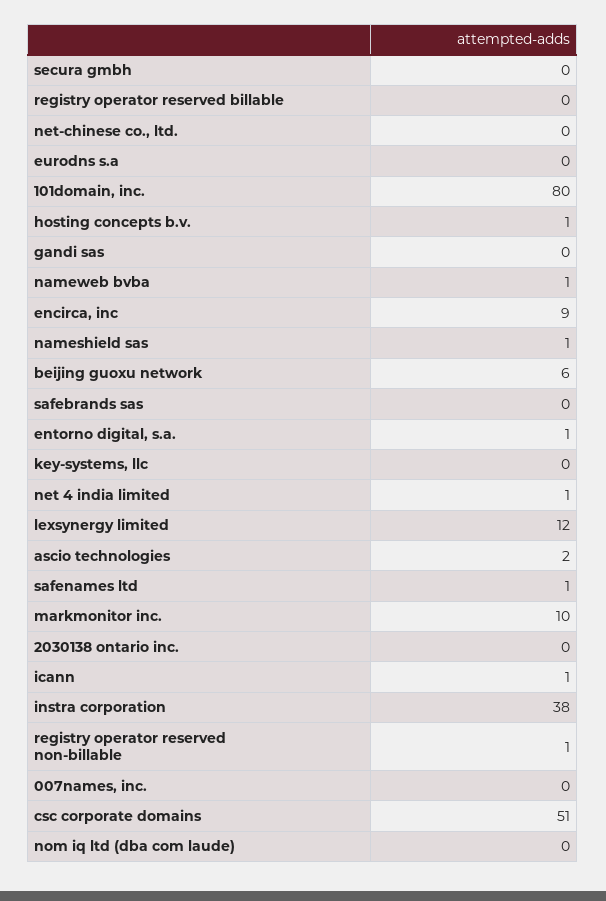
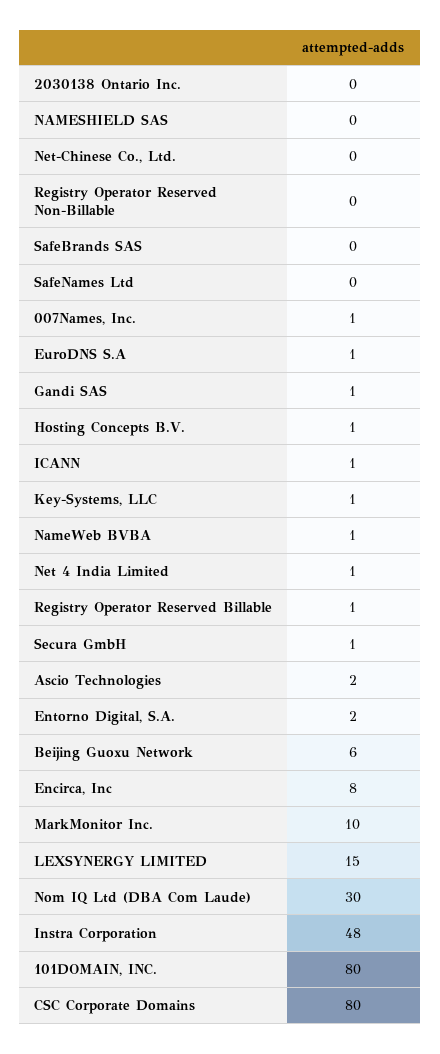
  {
-   "secura gmbh": 0,
+   "secura gmbh": 1,
-   "registry operator reserved billable": 0,
+   "registry operator reserved billable": 1,
    "net-chinese co., ltd.": 0,
-   "eurodns s.a": 0,
+   "eurodns s.a": 1,
    "101domain, inc.": 80,
    "hosting concepts b.v.": 1,
-   "gandi sas": 0,
+   "gandi sas": 1,
    "nameweb bvba": 1,
-   "encirca, inc": 9,
+   "encirca, inc": 8,
-   "nameshield sas": 1,
+   "nameshield sas": 0,
    "beijing guoxu network": 6,
    "safebrands sas": 0,
-   "entorno digital, s.a.": 1,
+   "entorno digital, s.a.": 2,
-   "key-systems, llc": 0,
+   "key-systems, llc": 1,
    "net 4 india limited": 1,
-   "lexsynergy limited": 12,
+   "lexsynergy limited": 15,
    "ascio technologies": 2,
-   "safenames ltd": 1,
+   "safenames ltd": 0,
    "markmonitor inc.": 10,
    "2030138 ontario inc.": 0,
    "icann": 1,
-   "instra corporation": 38,
+   "instra corporation": 48,
-   "registry operator reserved non-billable": 1,
+   "registry operator reserved non-billable": 0,
-   "007names, inc.": 0,
+   "007names, inc.": 1,
-   "csc corporate domains": 51,
+   "csc corporate domains": 80,
-   "nom iq ltd (dba com laude)": 0
+   "nom iq ltd (dba com laude)": 30
  }

